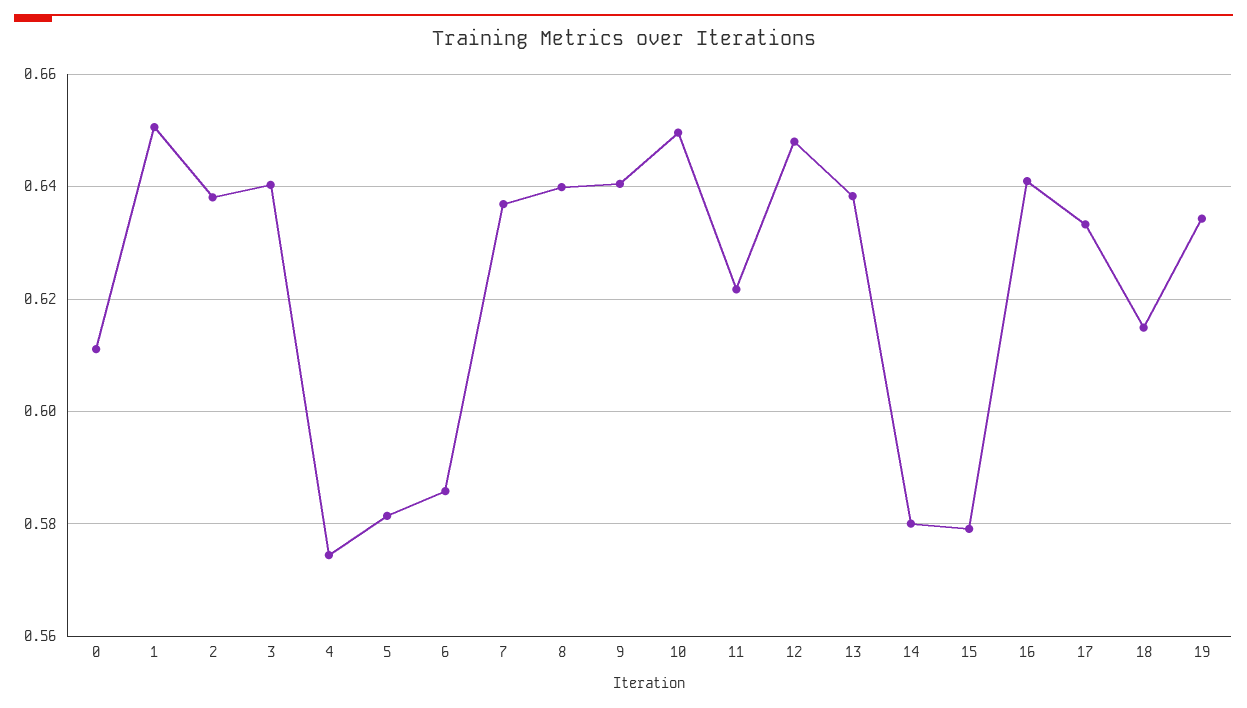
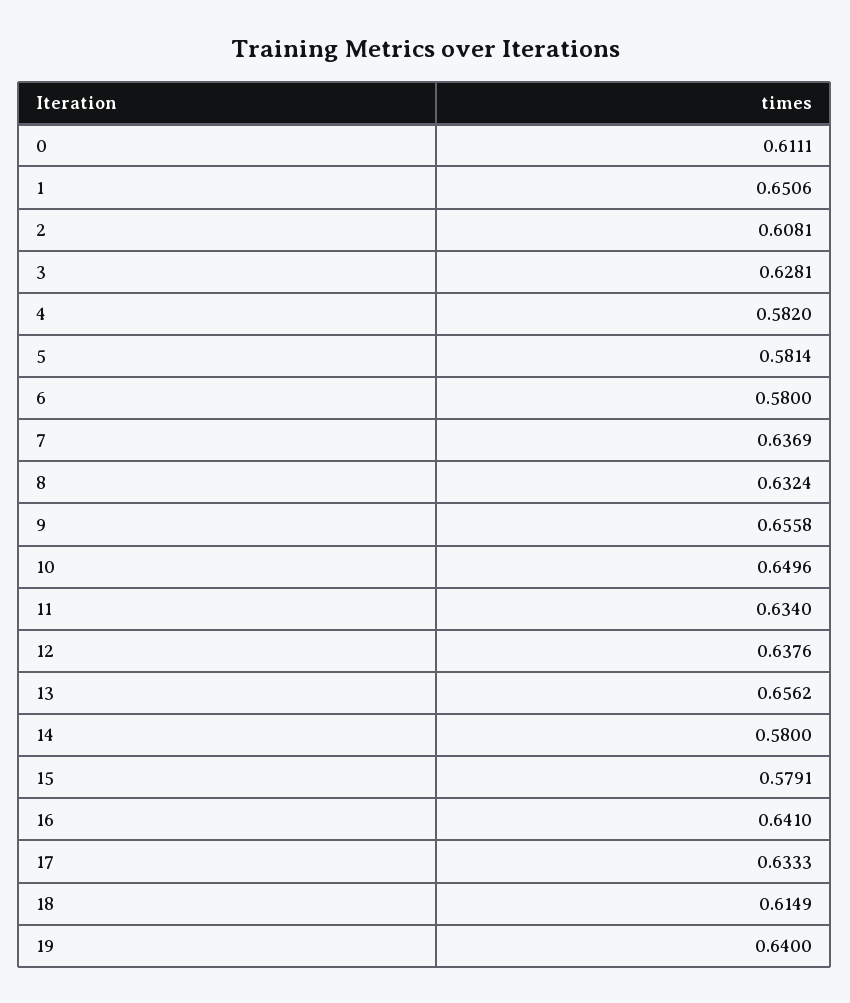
  {
    "0": 0.6111,
    "1": 0.6506,
-   "2": 0.638,
+   "2": 0.6081,
-   "3": 0.64,
+   "3": 0.6281,
-   "4": 0.574,
+   "4": 0.582,
    "5": 0.5814,
-   "6": 0.586,
+   "6": 0.58,
    "7": 0.6369,
-   "8": 0.64,
+   "8": 0.6324,
-   "9": 0.64,
+   "9": 0.6558,
    "10": 0.6496,
-   "11": 0.622,
+   "11": 0.634,
-   "12": 0.648,
+   "12": 0.6376,
-   "13": 0.638,
+   "13": 0.6562,
    "14": 0.58,
    "15": 0.5791,
    "16": 0.641,
    "17": 0.6333,
    "18": 0.6149,
-   "19": 0.634
+   "19": 0.64
  }

